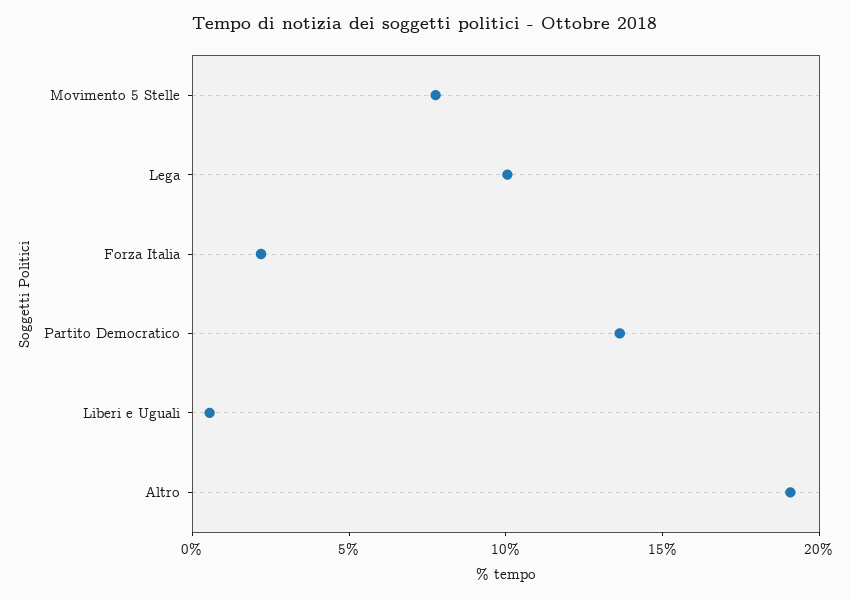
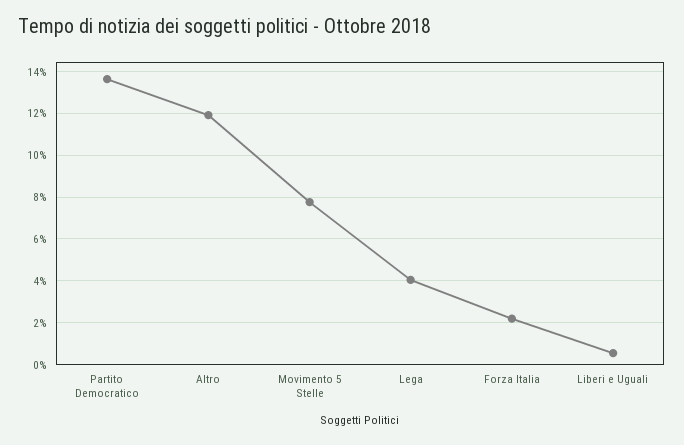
  {
    "Movimento 5 Stelle": 8,
-   "Lega": 10,
+   "Lega": 4,
    "Forza Italia": 2,
    "Partito Democratico": 13.5,
    "Liberi e Uguali": 0.5,
-   "Altro": 19
+   "Altro": 12
  }

